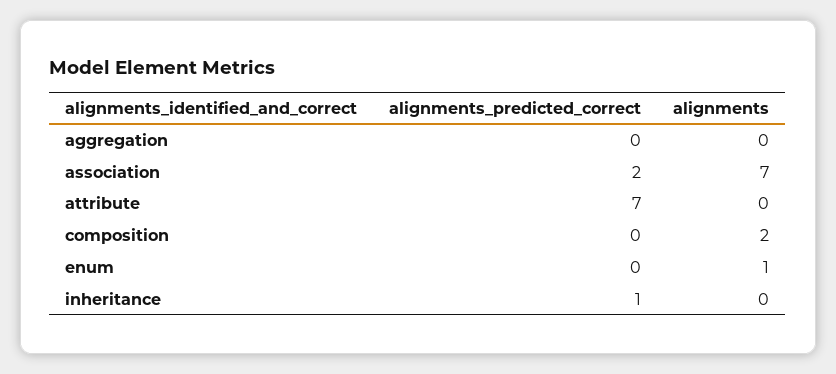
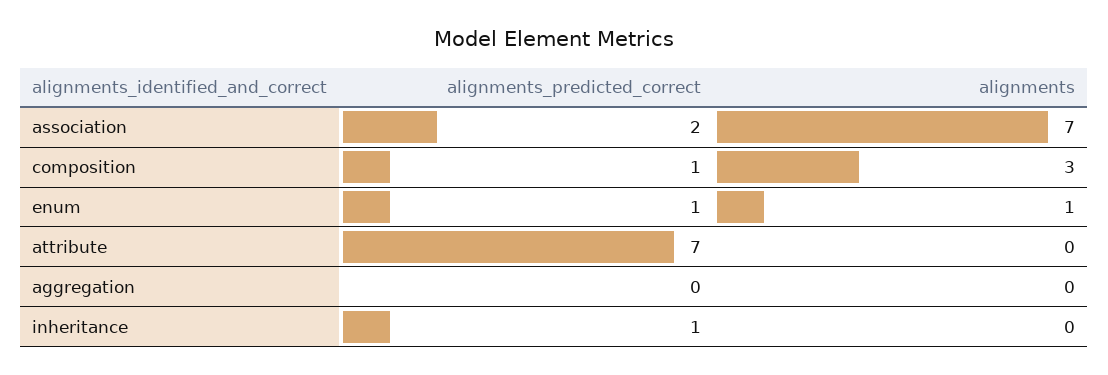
  {
    "alignments_predicted_correct": {
      "aggregation": 0,
      "association": 2,
      "attribute": 7,
-     "composition": 0,
+     "composition": 1,
-     "enum": 0,
+     "enum": 1,
      "inheritance": 1
    },
    "alignments": {
      "aggregation": 0,
      "association": 7,
      "attribute": 0,
-     "composition": 2,
+     "composition": 3,
      "enum": 1,
      "inheritance": 0
    }
  }

